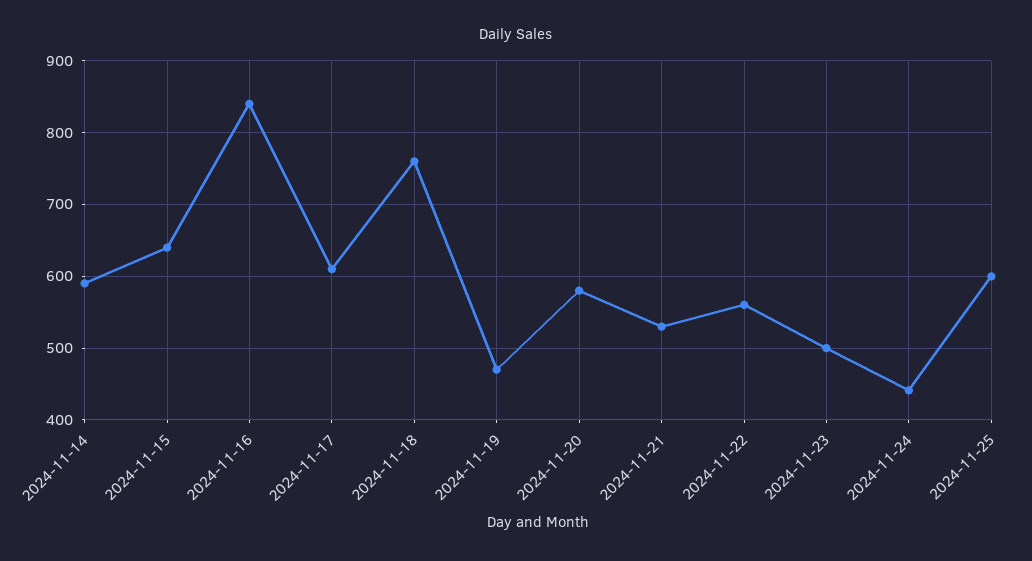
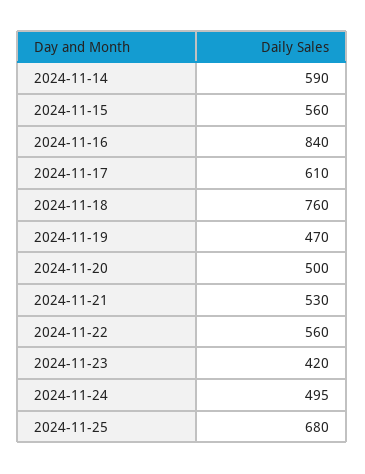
  {
    "2024-11-14": 590,
-   "2024-11-15": 640,
+   "2024-11-15": 560,
    "2024-11-16": 840,
    "2024-11-17": 610,
    "2024-11-18": 760,
    "2024-11-19": 470,
-   "2024-11-20": 580,
+   "2024-11-20": 500,
    "2024-11-21": 530,
    "2024-11-22": 560,
-   "2024-11-23": 500,
+   "2024-11-23": 420,
-   "2024-11-24": 440,
+   "2024-11-24": 495,
-   "2024-11-25": 600
+   "2024-11-25": 680
  }

